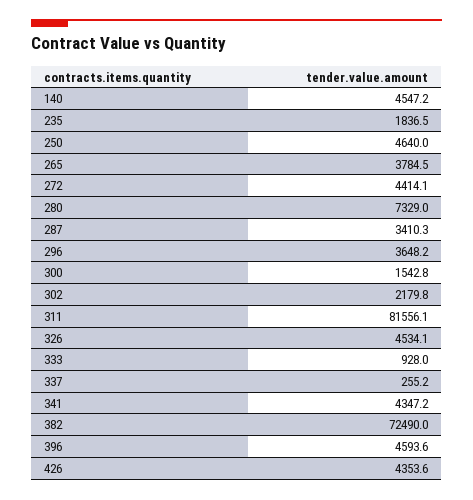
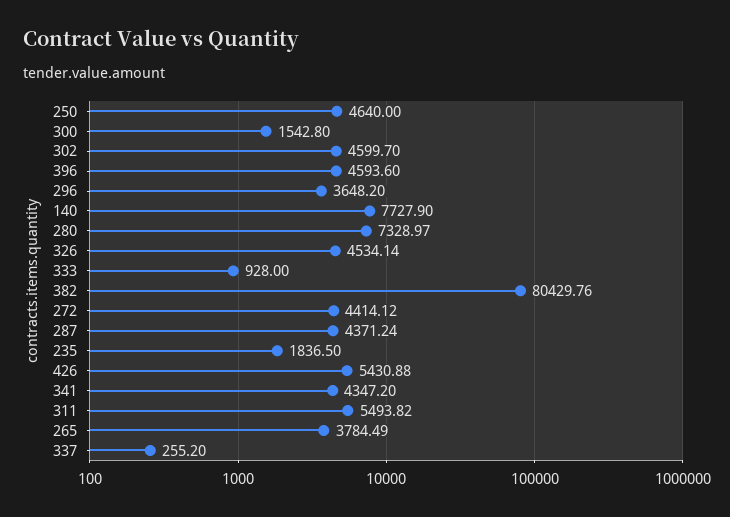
  {
-   "140": 4547.2,
+   "140": 7727.9,
    "235": 1836.5,
    "250": 4640,
    "265": 3784.49,
    "272": 4414.12,
    "280": 7328.97,
-   "287": 3410.3,
+   "287": 4371.24,
    "296": 3648.2,
    "300": 1542.8,
-   "302": 2179.8,
+   "302": 4599.7,
-   "311": 81556.1,
+   "311": 5493.82,
    "326": 4534.14,
    "333": 928,
    "337": 255.2,
    "341": 4347.2,
-   "382": 72490,
+   "382": 80429.76,
    "396": 4593.6,
-   "426": 4353.6
+   "426": 5430.88
  }

